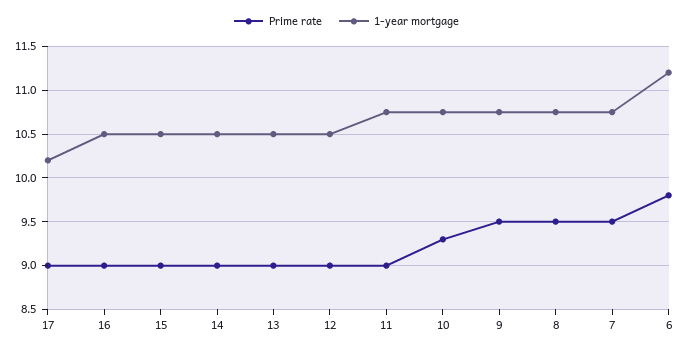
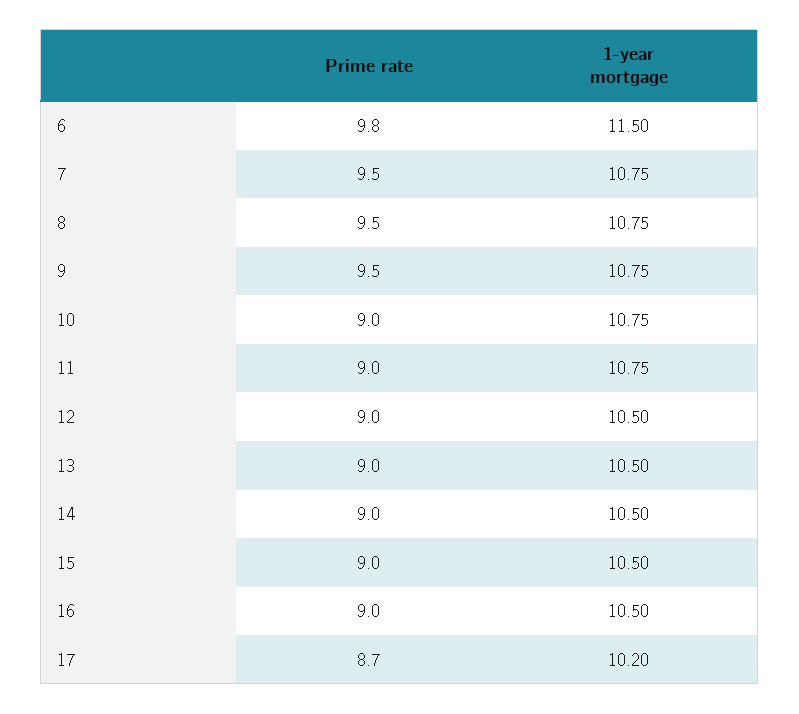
  {
    "Prime rate": {
-     "17": 9,
+     "17": 8.7,
      "16": 9,
      "15": 9,
      "14": 9,
      "13": 9,
      "12": 9,
      "11": 9,
-     "10": 9.3,
+     "10": 9,
      "9": 9.5,
      "8": 9.5,
      "7": 9.5,
      "6": 9.8
    },
    "1-year mortgage": {
      "17": 10.2,
      "16": 10.5,
      "15": 10.5,
      "14": 10.5,
      "13": 10.5,
      "12": 10.5,
      "11": 10.75,
      "10": 10.75,
      "9": 10.75,
      "8": 10.75,
      "7": 10.75,
-     "6": 11.2
+     "6": 11.5
    }
  }

